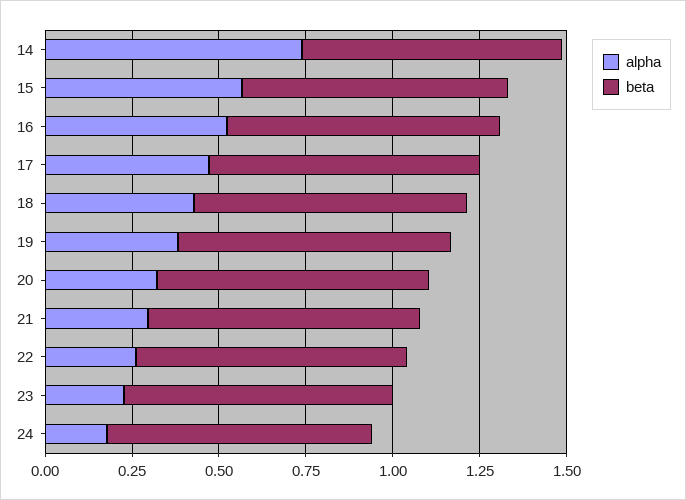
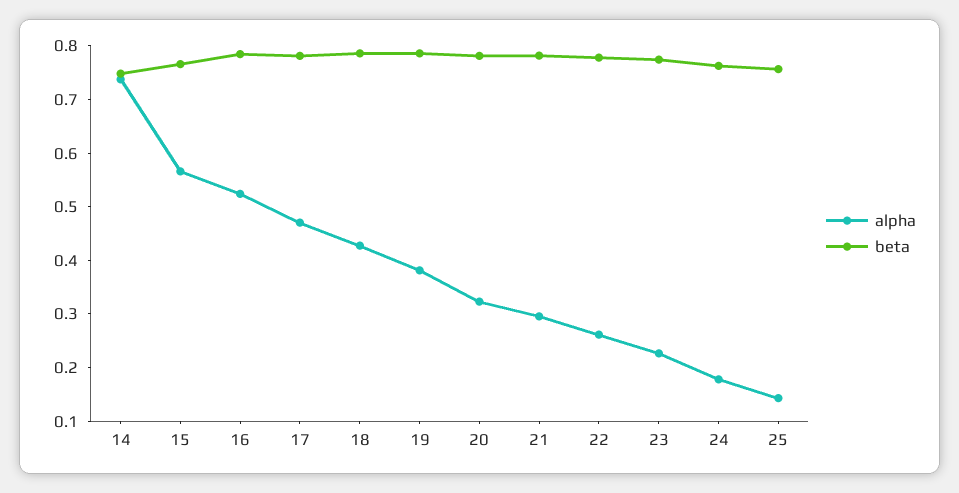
  {
    "alpha": {
      "14": 0.74,
      "15": 0.56,
      "16": 0.52,
      "17": 0.48,
      "18": 0.42,
      "19": 0.38,
      "20": 0.32,
      "21": 0.3,
      "22": 0.26,
      "23": 0.22,
-     "24": 0.18
+     "24": 0.18,
+     "25": 0.14
    },
    "beta": {
      "14": 0.74,
      "15": 0.76,
      "16": 0.78,
      "17": 0.78,
      "18": 0.78,
      "19": 0.78,
      "20": 0.78,
      "21": 0.78,
      "22": 0.78,
      "23": 0.78,
-     "24": 0.76
+     "24": 0.76,
+     "25": 0.76
    }
  }

